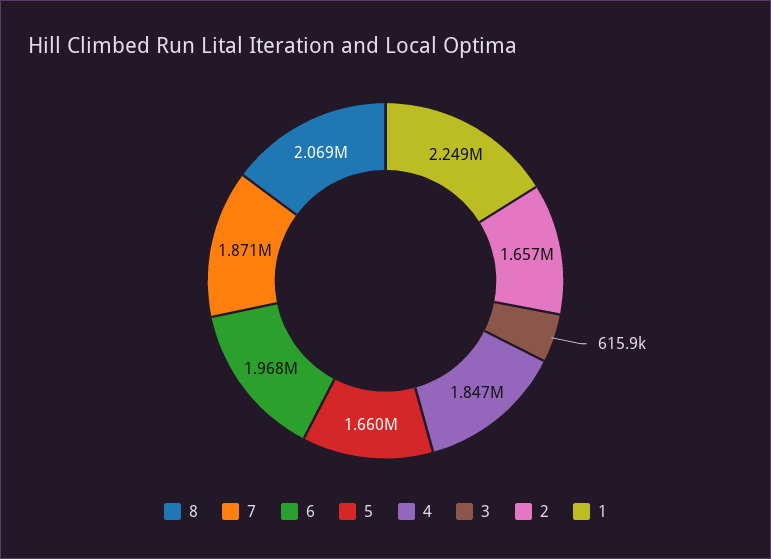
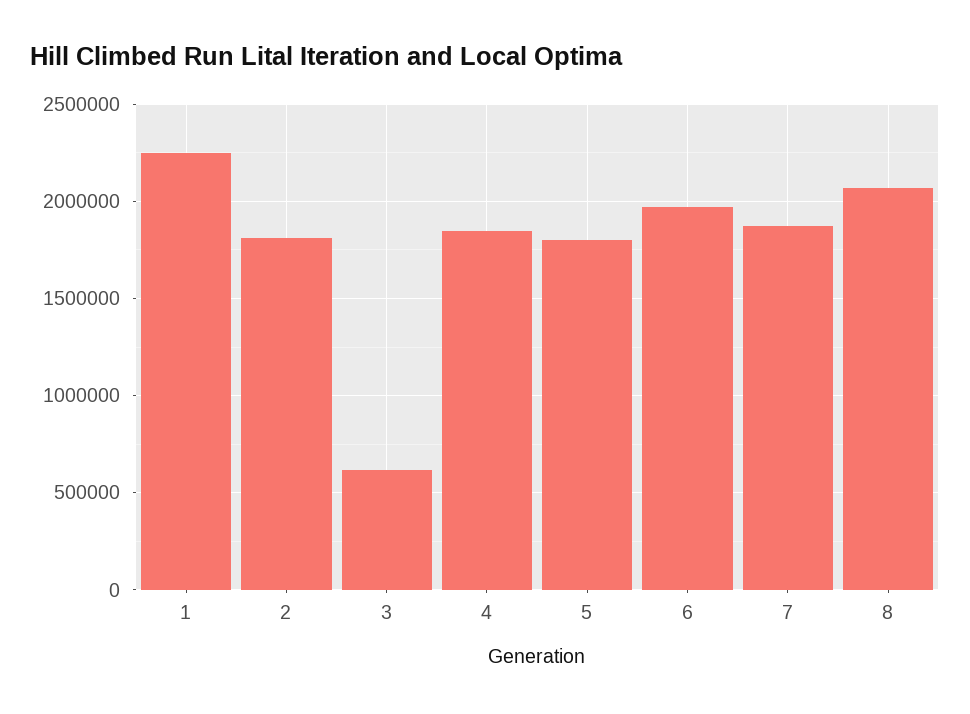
  {
    "8": 2069000,
    "7": 1871000,
    "6": 1968000,
-   "5": 1660000,
+   "5": 1800000,
    "4": 1847000,
    "3": 615900,
-   "2": 1657000,
+   "2": 1800000,
    "1": 2249000
  }

